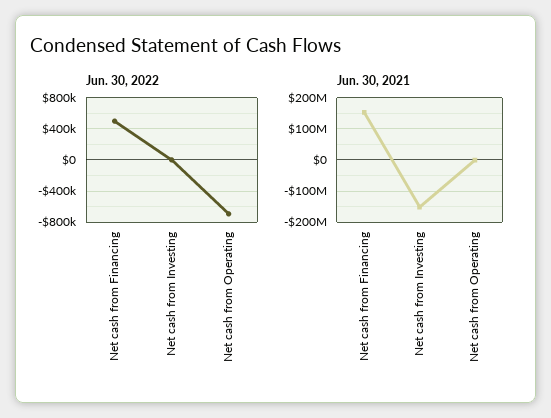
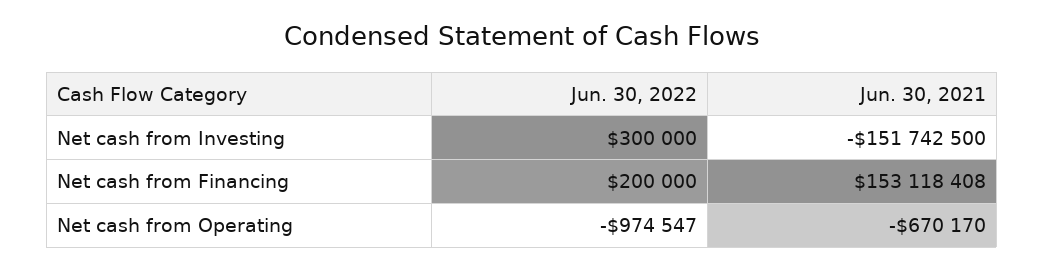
  {
    "Jun. 30, 2022": {
-     "Net cash from Financing": 500000,
+     "Net cash from Financing": 200000,
-     "Net cash from Investing": 0,
+     "Net cash from Investing": 300000,
-     "Net cash from Operating": -700000
+     "Net cash from Operating": -974547
    },
    "Jun. 30, 2021": {
      "Net cash from Financing": 153118408,
      "Net cash from Investing": -151742500,
      "Net cash from Operating": -670170
    }
  }

